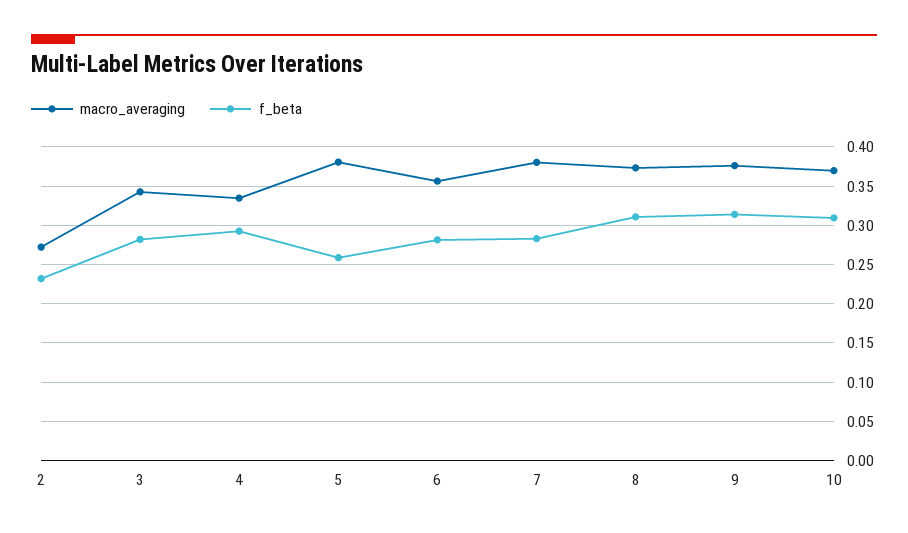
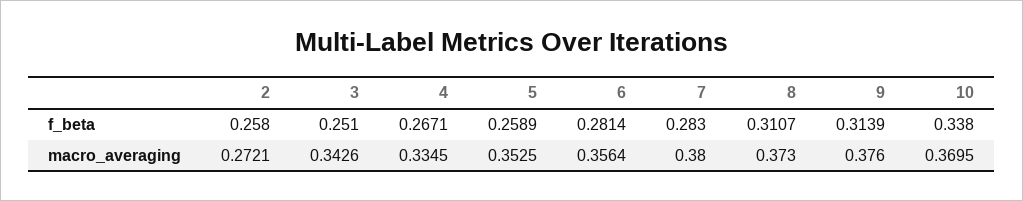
  {
    "macro_averaging": {
      "2": 0.2721,
      "3": 0.3426,
      "4": 0.3345,
-     "5": 0.38,
+     "5": 0.3525,
      "6": 0.3564,
      "7": 0.38,
      "8": 0.373,
      "9": 0.376,
      "10": 0.3695
    },
    "f_beta": {
-     "2": 0.23,
+     "2": 0.258,
-     "3": 0.28,
+     "3": 0.251,
-     "4": 0.29,
+     "4": 0.2671,
      "5": 0.2589,
      "6": 0.2814,
      "7": 0.283,
      "8": 0.3107,
      "9": 0.3139,
-     "10": 0.31
+     "10": 0.338
    }
  }

